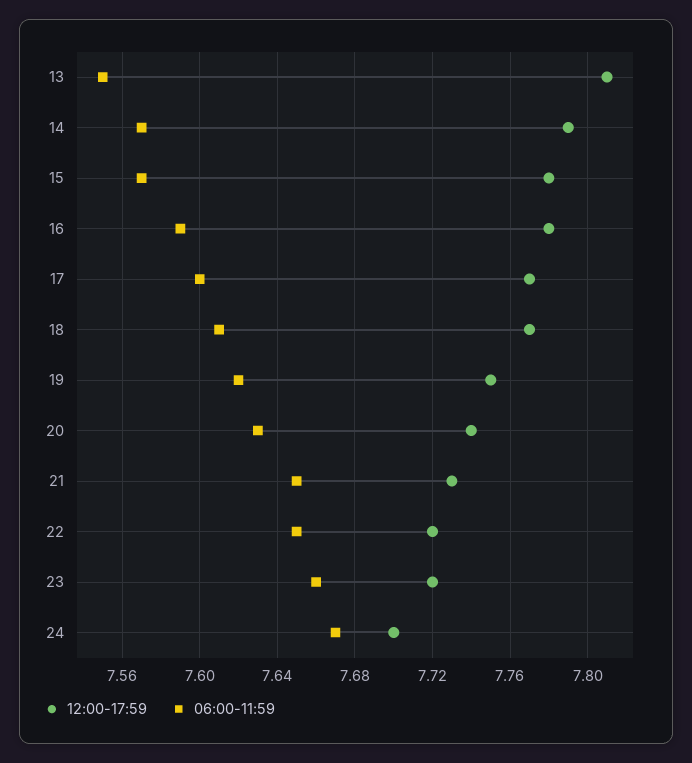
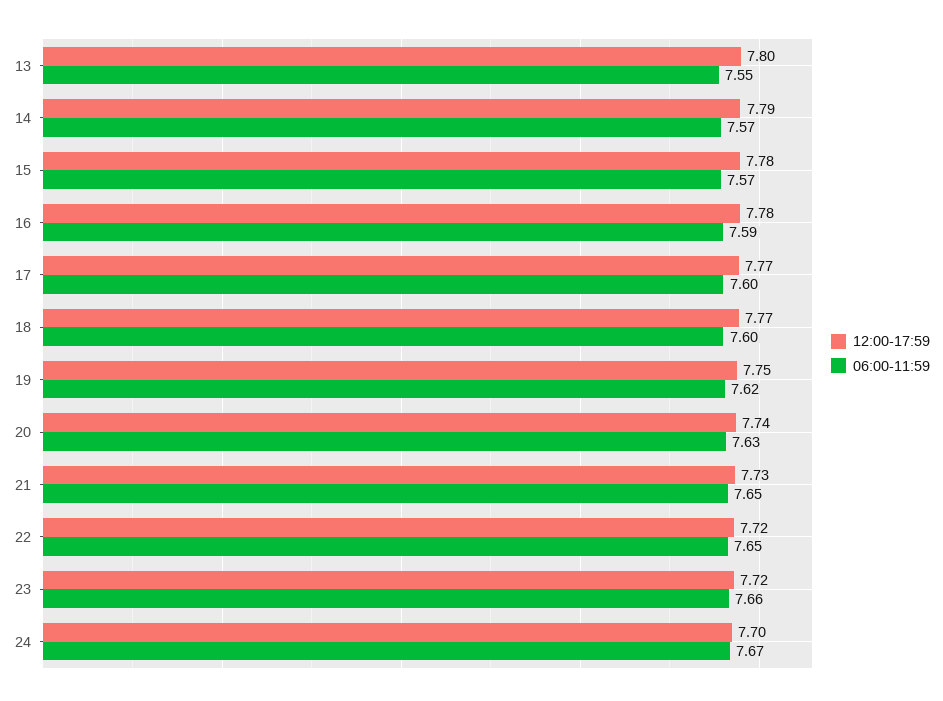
  {
    "12:00-17:59": {
-     "13": 7.81,
+     "13": 7.8,
      "14": 7.79,
      "15": 7.78,
      "16": 7.78,
      "17": 7.77,
      "18": 7.77,
      "19": 7.75,
      "20": 7.74,
      "21": 7.73,
      "22": 7.72,
      "23": 7.72,
      "24": 7.7
    },
    "06:00-11:59": {
      "13": 7.55,
      "14": 7.57,
      "15": 7.57,
      "16": 7.59,
      "17": 7.6,
-     "18": 7.61,
+     "18": 7.6,
      "19": 7.62,
      "20": 7.63,
      "21": 7.65,
      "22": 7.65,
      "23": 7.66,
      "24": 7.67
    }
  }

